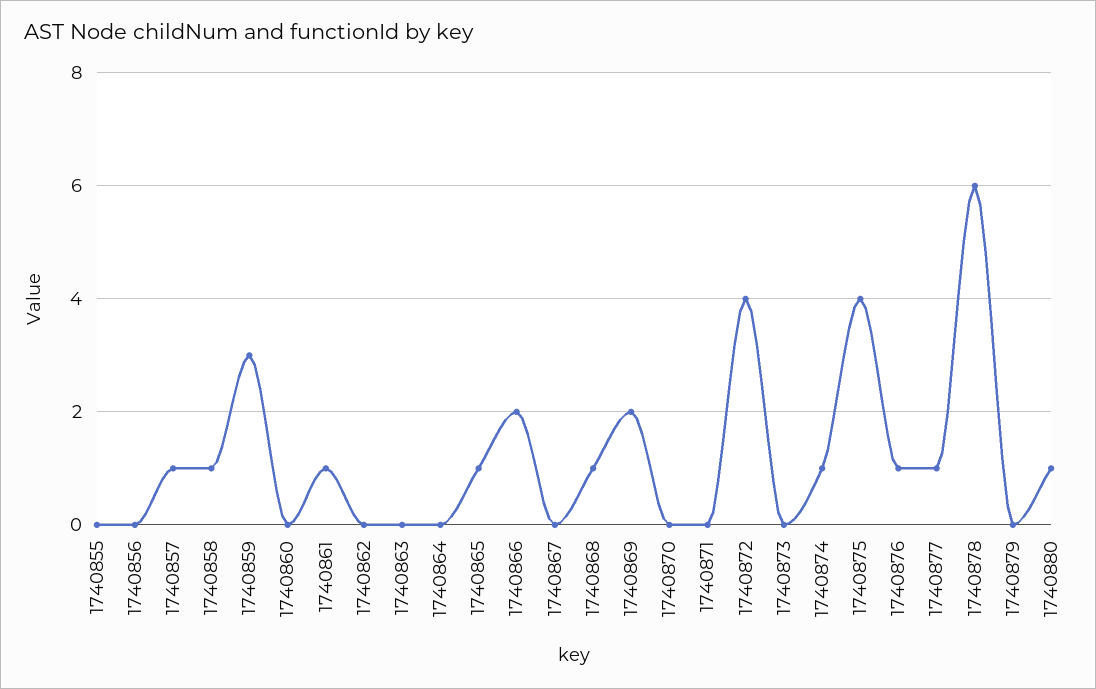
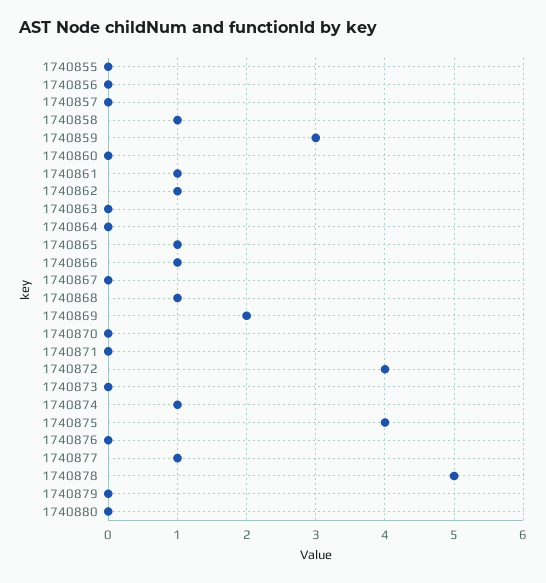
  {
    "1740855": 0,
    "1740856": 0,
-   "1740857": 1,
+   "1740857": 0,
    "1740858": 1,
    "1740859": 3,
    "1740860": 0,
    "1740861": 1,
-   "1740862": 0,
+   "1740862": 1,
    "1740863": 0,
    "1740864": 0,
    "1740865": 1,
-   "1740866": 2,
+   "1740866": 1,
    "1740867": 0,
    "1740868": 1,
    "1740869": 2,
    "1740870": 0,
    "1740871": 0,
    "1740872": 4,
    "1740873": 0,
    "1740874": 1,
    "1740875": 4,
-   "1740876": 1,
+   "1740876": 0,
    "1740877": 1,
-   "1740878": 6,
+   "1740878": 5,
    "1740879": 0,
-   "1740880": 1
+   "1740880": 0
  }

